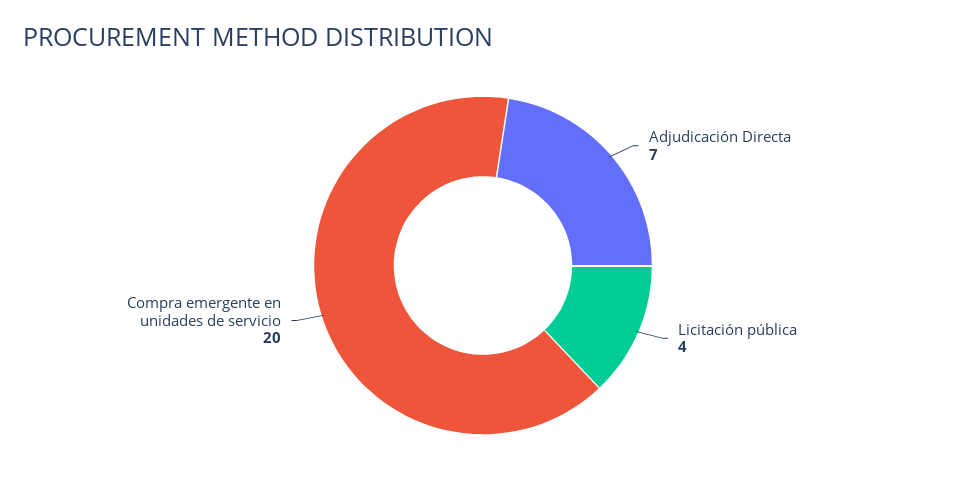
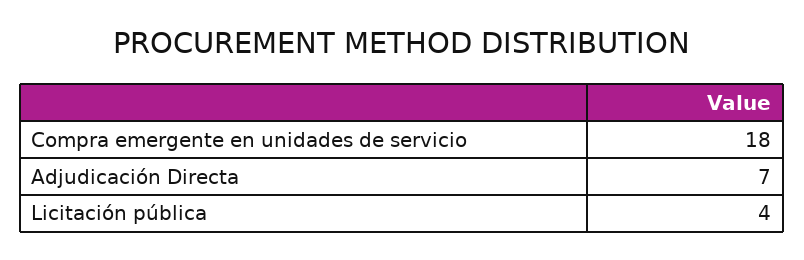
  {
    "Adjudicación Directa": 7,
    "Licitación pública": 4,
-   "Compra emergente en unidades de servicio": 20
+   "Compra emergente en unidades de servicio": 18
  }

